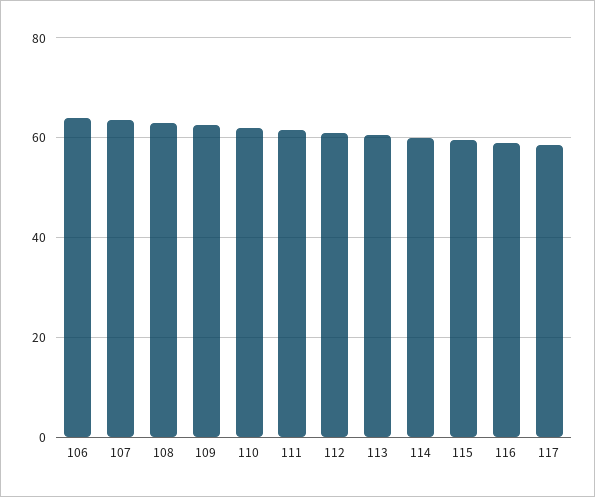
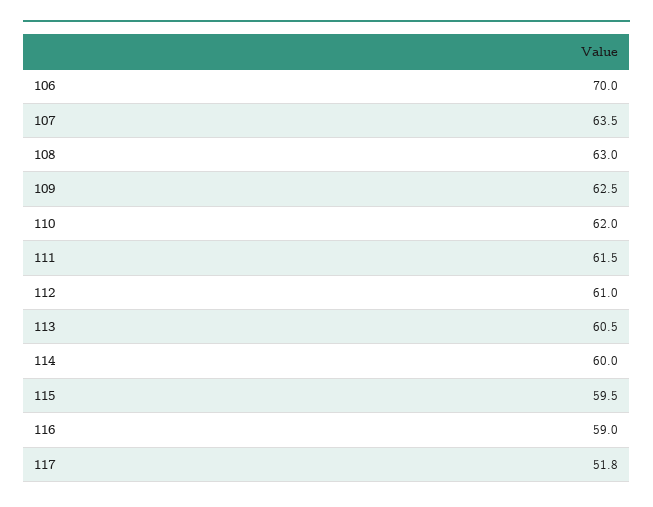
  {
-   "106": 64,
+   "106": 70,
    "107": 63.5,
    "108": 63,
    "109": 62.5,
    "110": 62,
    "111": 61.5,
    "112": 61,
    "113": 60.5,
    "114": 60,
    "115": 59.5,
    "116": 59,
-   "117": 58
+   "117": 51.8
  }

